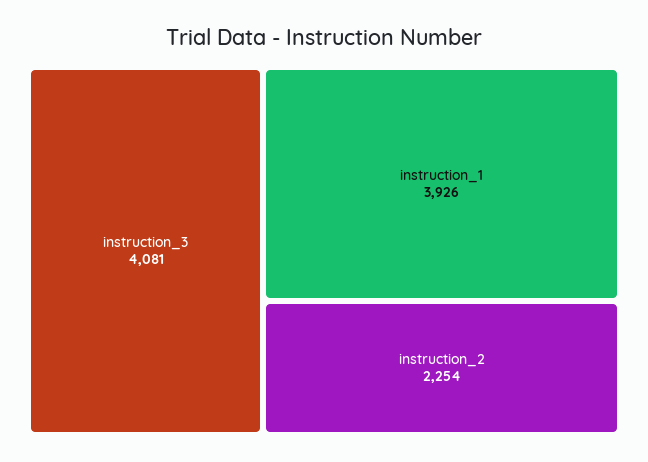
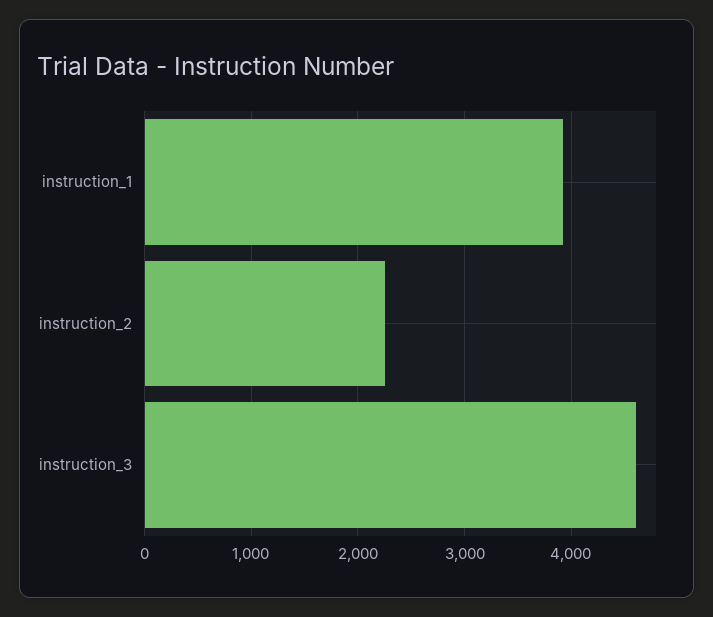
  {
-   "instruction_3": 4081,
+   "instruction_3": 4600,
    "instruction_1": 3926,
    "instruction_2": 2254
  }

